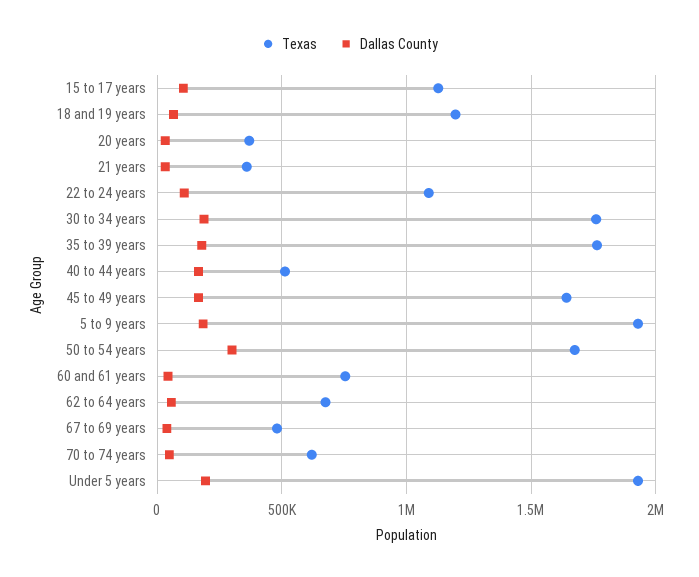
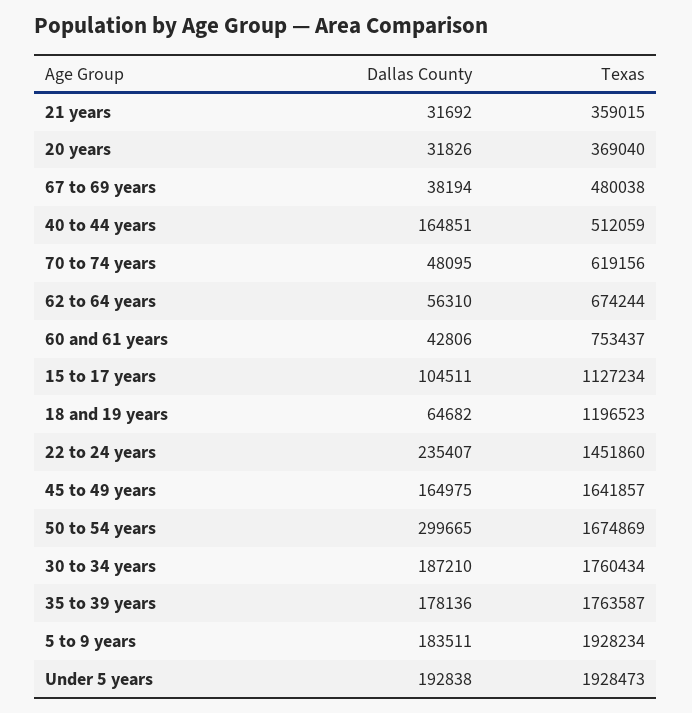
  {
    "Texas": {
      "15 to 17 years": 1127234,
      "18 and 19 years": 1196523,
      "20 years": 369040,
      "21 years": 359015,
-     "22 to 24 years": 1100000,
+     "22 to 24 years": 1451860,
      "30 to 34 years": 1760434,
      "35 to 39 years": 1763587,
      "40 to 44 years": 512059,
      "45 to 49 years": 1641857,
      "5 to 9 years": 1928234,
      "50 to 54 years": 1674869,
      "60 and 61 years": 753437,
      "62 to 64 years": 674244,
      "67 to 69 years": 480038,
      "70 to 74 years": 619156,
      "Under 5 years": 1928473
    },
    "Dallas County": {
      "15 to 17 years": 104511,
      "18 and 19 years": 64682,
      "20 years": 31826,
      "21 years": 31692,
-     "22 to 24 years": 100000,
+     "22 to 24 years": 235407,
      "30 to 34 years": 187210,
      "35 to 39 years": 178136,
      "40 to 44 years": 164851,
      "45 to 49 years": 164975,
      "5 to 9 years": 183511,
      "50 to 54 years": 299665,
      "60 and 61 years": 42806,
      "62 to 64 years": 56310,
      "67 to 69 years": 38194,
      "70 to 74 years": 48095,
      "Under 5 years": 192838
    }
  }

